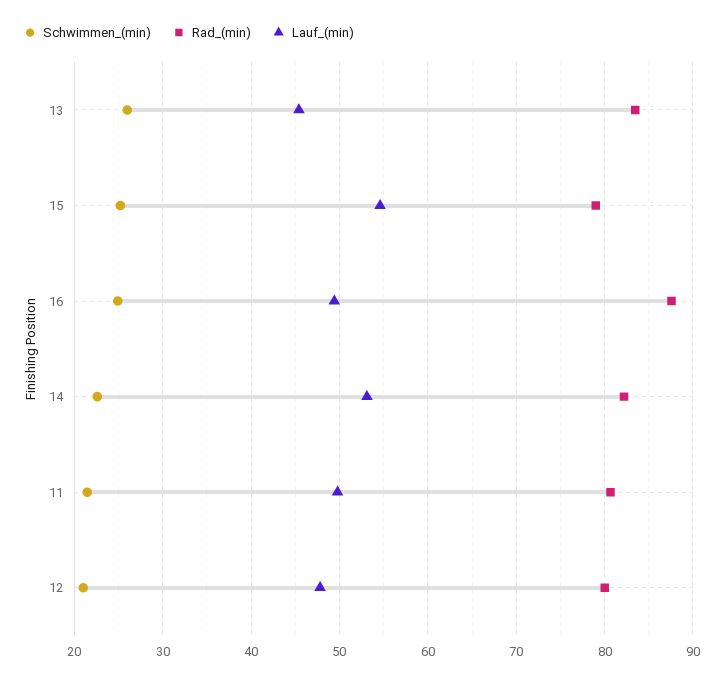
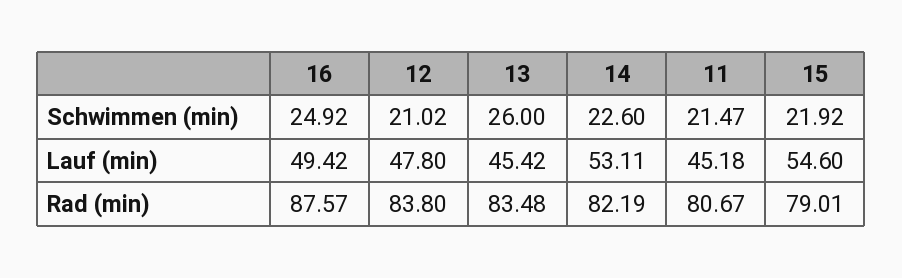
  {
    "Schwimmen_(min)": {
      "13": 26,
-     "15": 25,
+     "15": 21.92,
      "16": 24.92,
      "14": 22.6,
      "11": 21.47,
      "12": 21.02
    },
    "Rad_(min)": {
      "13": 83.48,
      "15": 79.01,
      "16": 87.57,
      "14": 82.19,
      "11": 80.67,
-     "12": 80
+     "12": 83.8
    },
    "Lauf_(min)": {
      "13": 45.42,
      "15": 54.6,
      "16": 49.42,
      "14": 53.11,
-     "11": 50,
+     "11": 45.18,
      "12": 47.8
    }
  }

